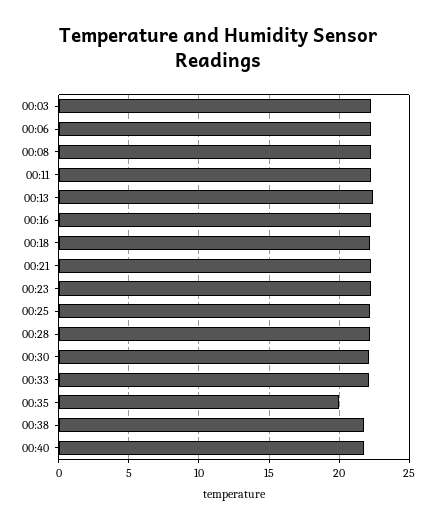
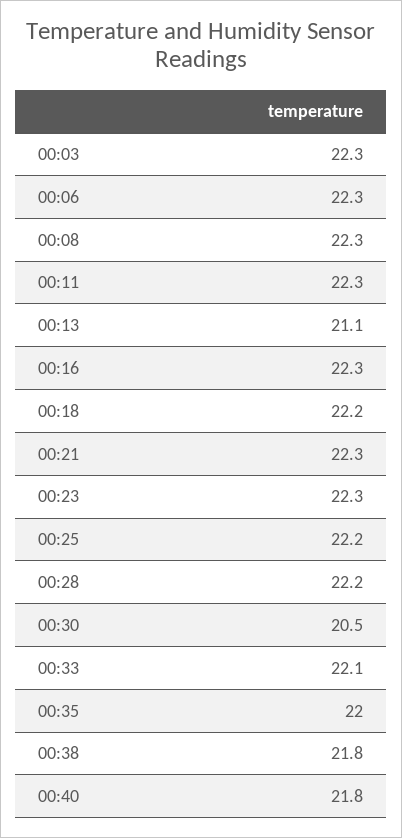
  {
    "00:03": 22.3,
    "00:06": 22.3,
    "00:08": 22.3,
    "00:11": 22.3,
-   "00:13": 22.5,
+   "00:13": 21.1,
    "00:16": 22.3,
    "00:18": 22.2,
    "00:21": 22.3,
    "00:23": 22.3,
    "00:25": 22.2,
    "00:28": 22.2,
-   "00:30": 22,
+   "00:30": 20.5,
    "00:33": 22.1,
-   "00:35": 20,
+   "00:35": 22,
    "00:38": 21.8,
    "00:40": 21.8
  }

